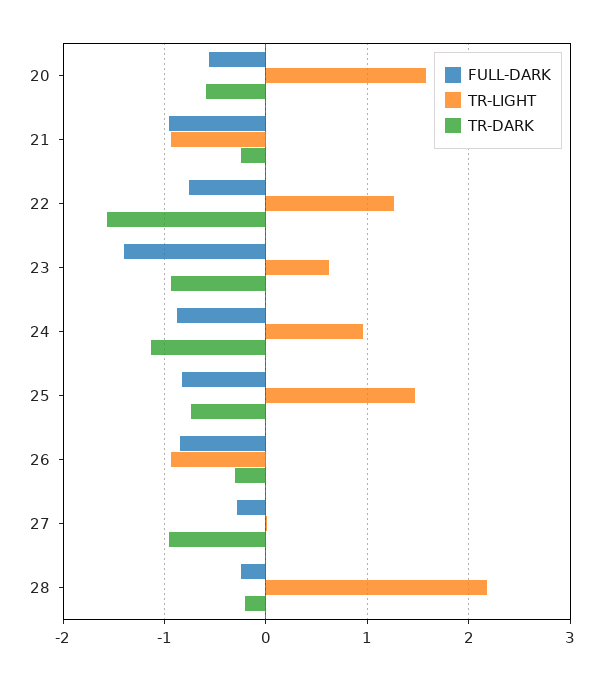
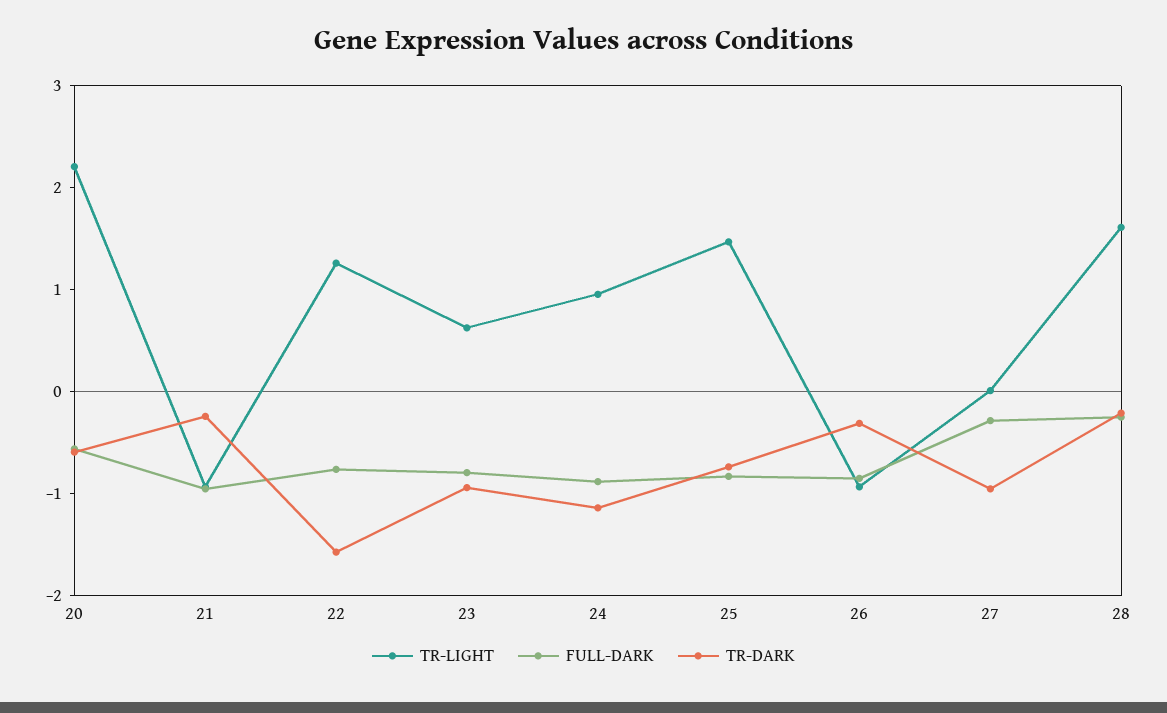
  {
    "FULL-DARK": {
      "20": -0.6,
      "21": -1,
      "22": -0.8,
-     "23": -1.4,
+     "23": -0.8,
      "24": -0.9,
      "25": -0.8,
      "26": -0.8,
      "27": -0.3,
      "28": -0.2
    },
    "TR-LIGHT": {
-     "20": 1.6,
+     "20": 2.2,
      "21": -0.9,
      "22": 1.3,
      "23": 0.6,
      "24": 1,
      "25": 1.5,
      "26": -0.9,
      "27": 0,
-     "28": 2.2
+     "28": 1.6
    },
    "TR-DARK": {
      "20": -0.6,
      "21": -0.2,
      "22": -1.6,
      "23": -0.9,
      "24": -1.1,
      "25": -0.7,
      "26": -0.3,
      "27": -1,
      "28": -0.2
    }
  }

